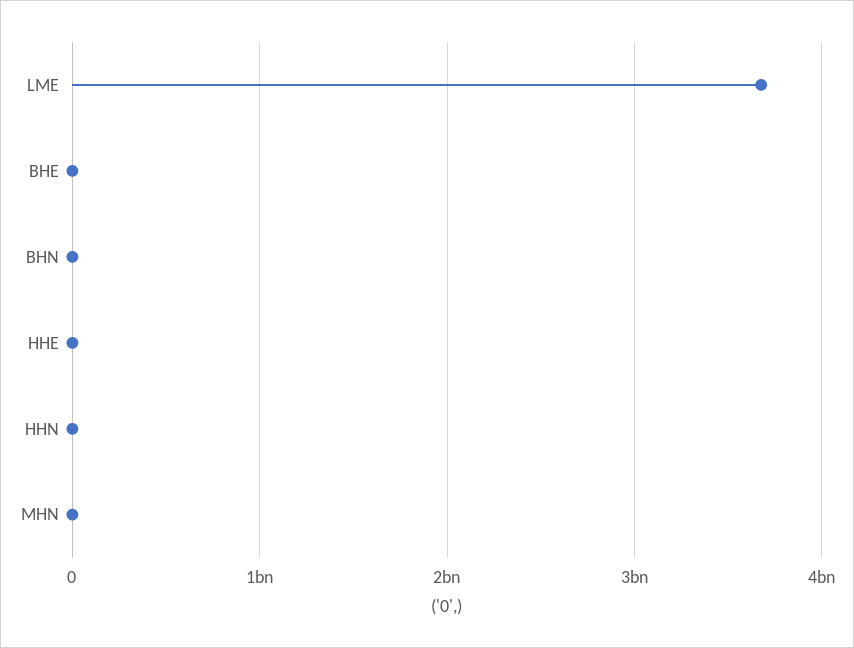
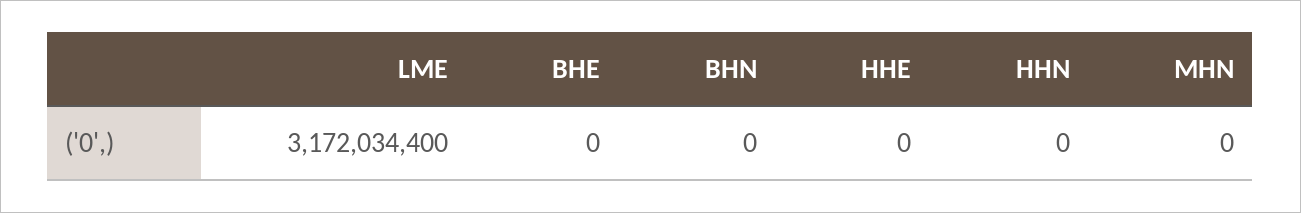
  {
-   "LME": 3700000000,
+   "LME": 3172034400,
    "BHE": 0,
    "BHN": 0,
    "HHE": 0,
    "HHN": 0,
    "MHN": 0
  }

